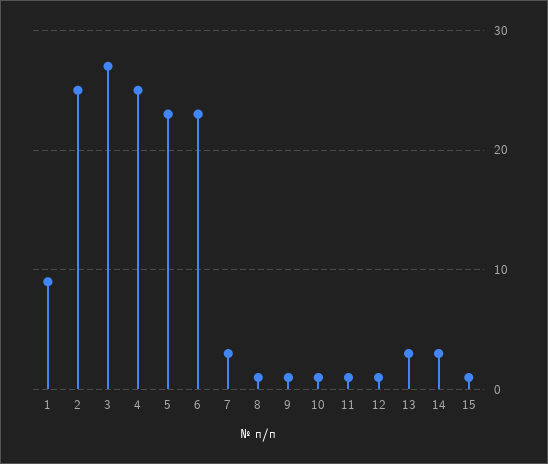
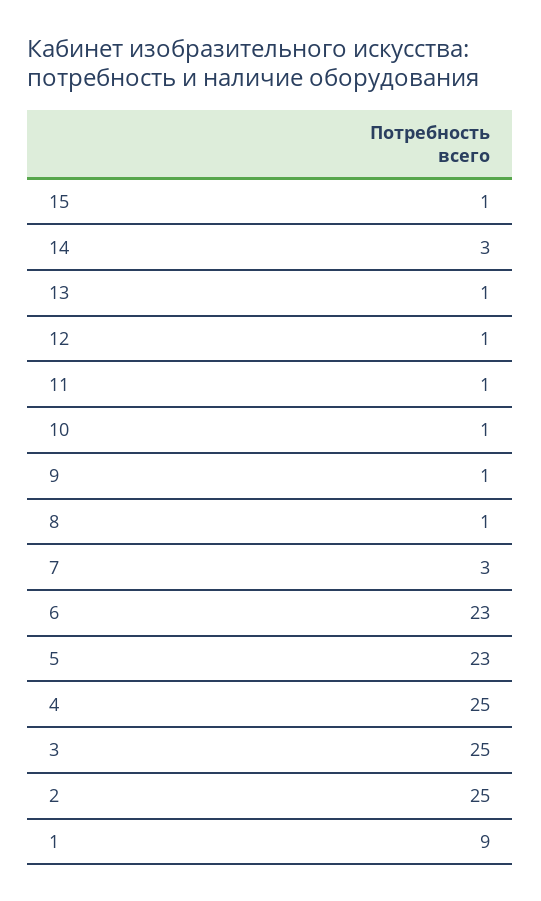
  {
    "1": 9,
    "2": 25,
-   "3": 27,
+   "3": 25,
    "4": 25,
    "5": 23,
    "6": 23,
    "7": 3,
    "8": 1,
    "9": 1,
    "10": 1,
    "11": 1,
    "12": 1,
-   "13": 3,
+   "13": 1,
    "14": 3,
    "15": 1
  }

